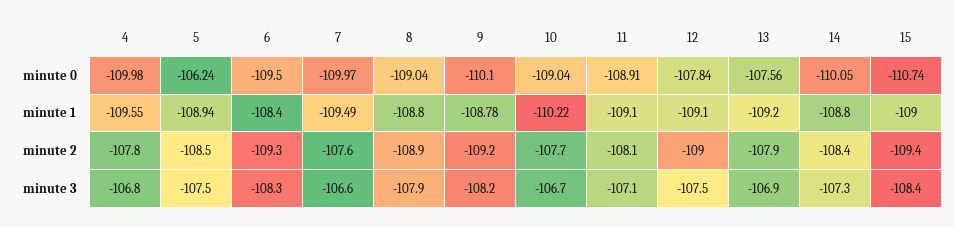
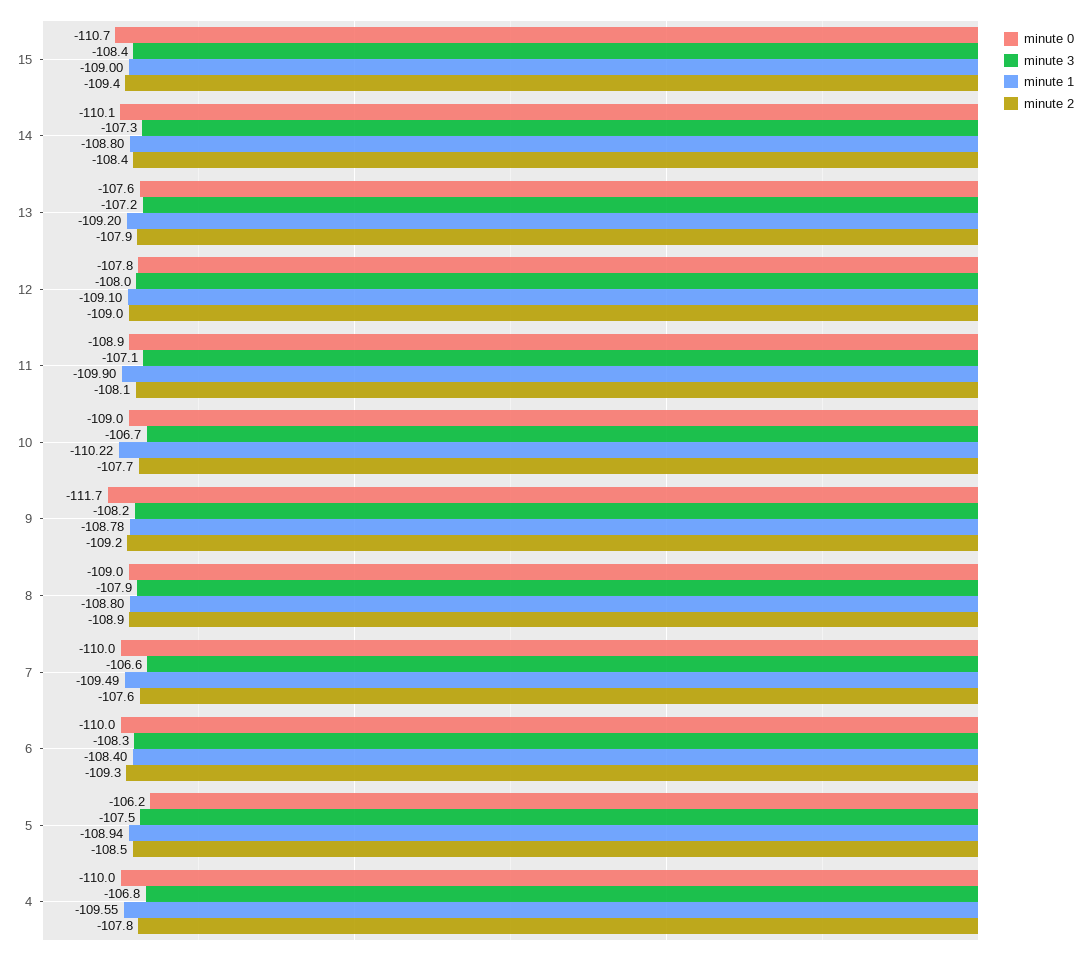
  {
    "minute 0": {
      "4": -109.98,
      "5": -106.24,
-     "6": -109.5,
+     "6": -110,
      "7": -109.97,
      "8": -109.04,
-     "9": -110.1,
+     "9": -111.7,
      "10": -109.04,
      "11": -108.91,
      "12": -107.84,
      "13": -107.56,
      "14": -110.05,
      "15": -110.74
    },
    "minute 1": {
      "4": -109.55,
      "5": -108.94,
      "6": -108.4,
      "7": -109.49,
      "8": -108.8,
      "9": -108.78,
      "10": -110.22,
-     "11": -109.1,
+     "11": -109.9,
      "12": -109.1,
      "13": -109.2,
      "14": -108.8,
      "15": -109
    },
    "minute 2": {
      "4": -107.8,
      "5": -108.5,
      "6": -109.3,
      "7": -107.6,
      "8": -108.9,
      "9": -109.2,
      "10": -107.7,
      "11": -108.1,
      "12": -109,
      "13": -107.9,
      "14": -108.4,
      "15": -109.4
    },
    "minute 3": {
      "4": -106.8,
      "5": -107.5,
      "6": -108.3,
      "7": -106.6,
      "8": -107.9,
      "9": -108.2,
      "10": -106.7,
      "11": -107.1,
-     "12": -107.5,
+     "12": -108,
-     "13": -106.9,
+     "13": -107.2,
      "14": -107.3,
      "15": -108.4
    }
  }

